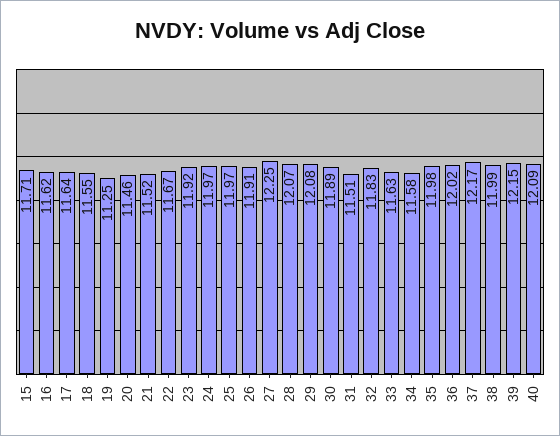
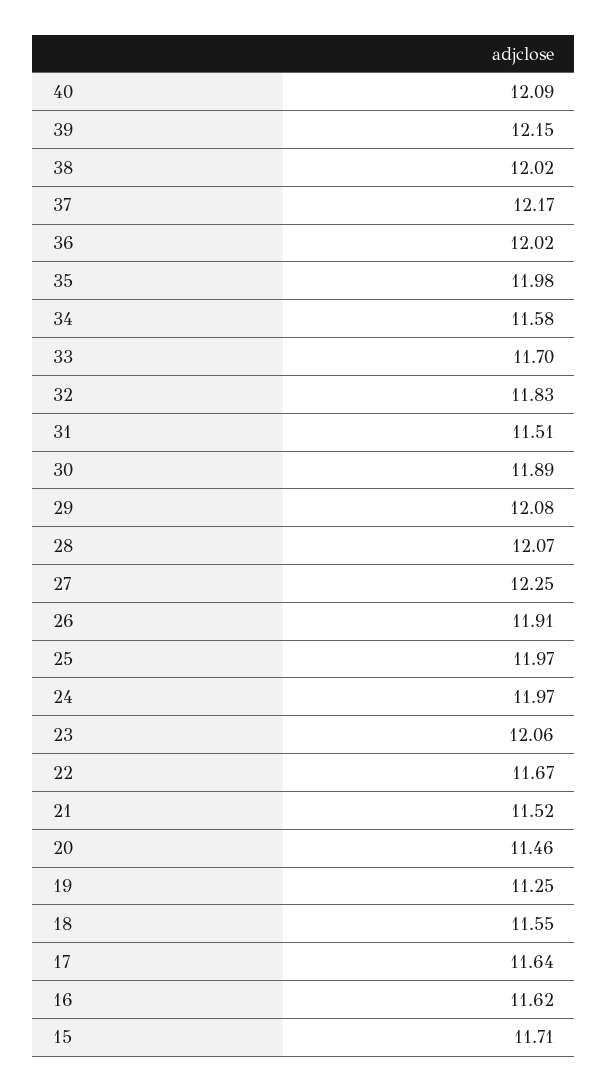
  {
    "15": 11.71,
    "16": 11.62,
    "17": 11.64,
    "18": 11.55,
    "19": 11.25,
    "20": 11.46,
    "21": 11.52,
    "22": 11.67,
-   "23": 11.92,
+   "23": 12.06,
    "24": 11.97,
    "25": 11.97,
    "26": 11.91,
    "27": 12.25,
    "28": 12.07,
    "29": 12.08,
    "30": 11.89,
    "31": 11.51,
    "32": 11.83,
-   "33": 11.63,
+   "33": 11.7,
    "34": 11.58,
    "35": 11.98,
    "36": 12.02,
    "37": 12.17,
-   "38": 11.99,
+   "38": 12.02,
    "39": 12.15,
    "40": 12.09
  }

